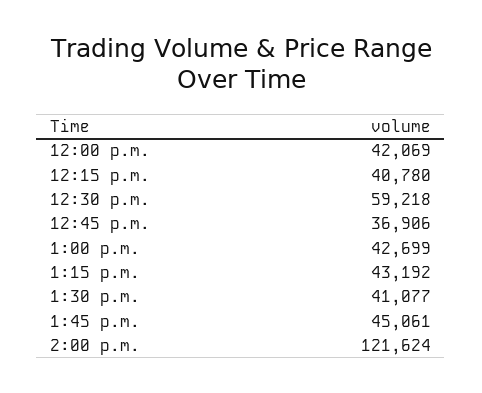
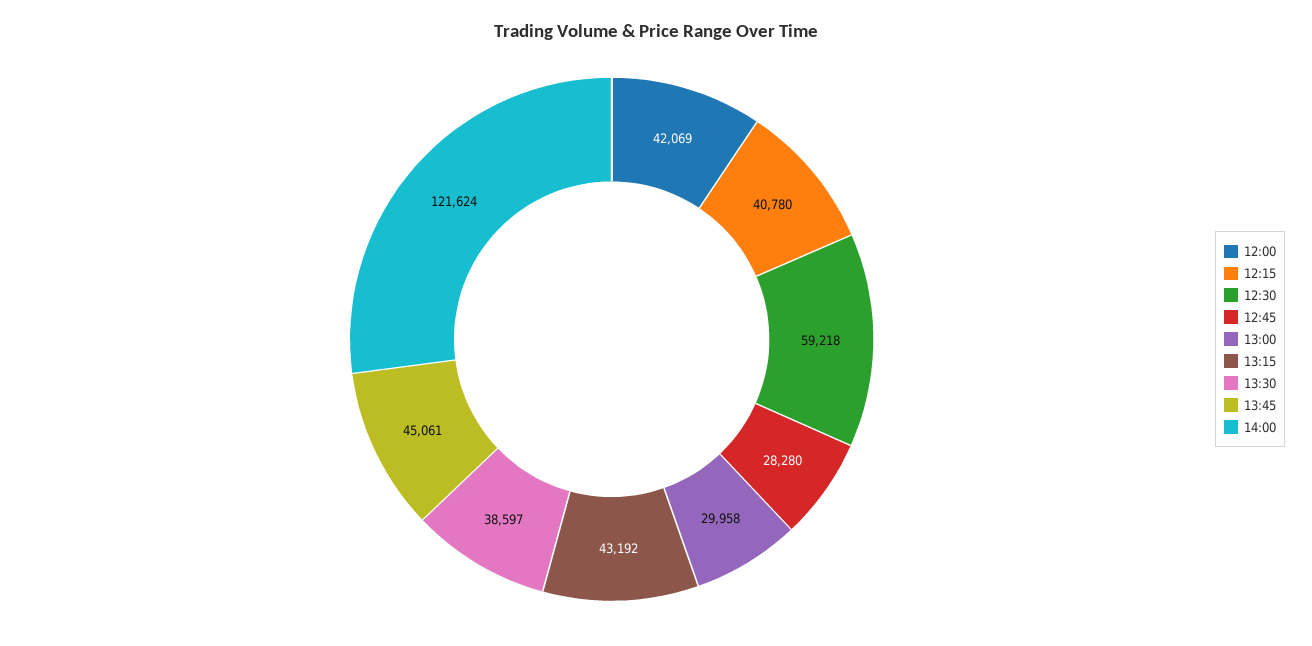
  {
    "12:00 p.m.": 42069,
    "12:15 p.m.": 40780,
    "12:30 p.m.": 59218,
-   "12:45 p.m.": 36906,
+   "12:45 p.m.": 28280,
-   "1:00 p.m.": 42699,
+   "1:00 p.m.": 29958,
    "1:15 p.m.": 43192,
-   "1:30 p.m.": 41077,
+   "1:30 p.m.": 38597,
    "1:45 p.m.": 45061,
    "2:00 p.m.": 121624
  }

